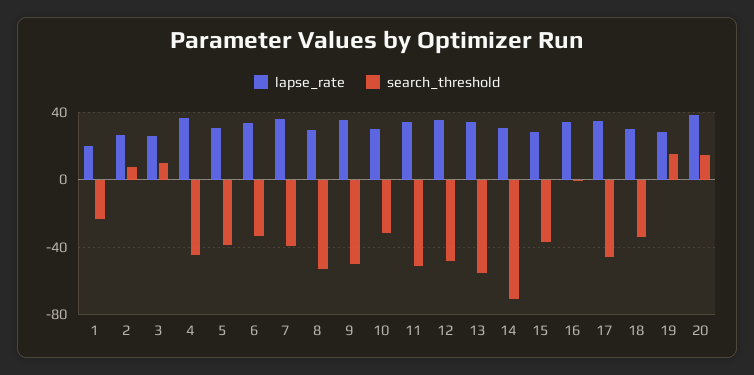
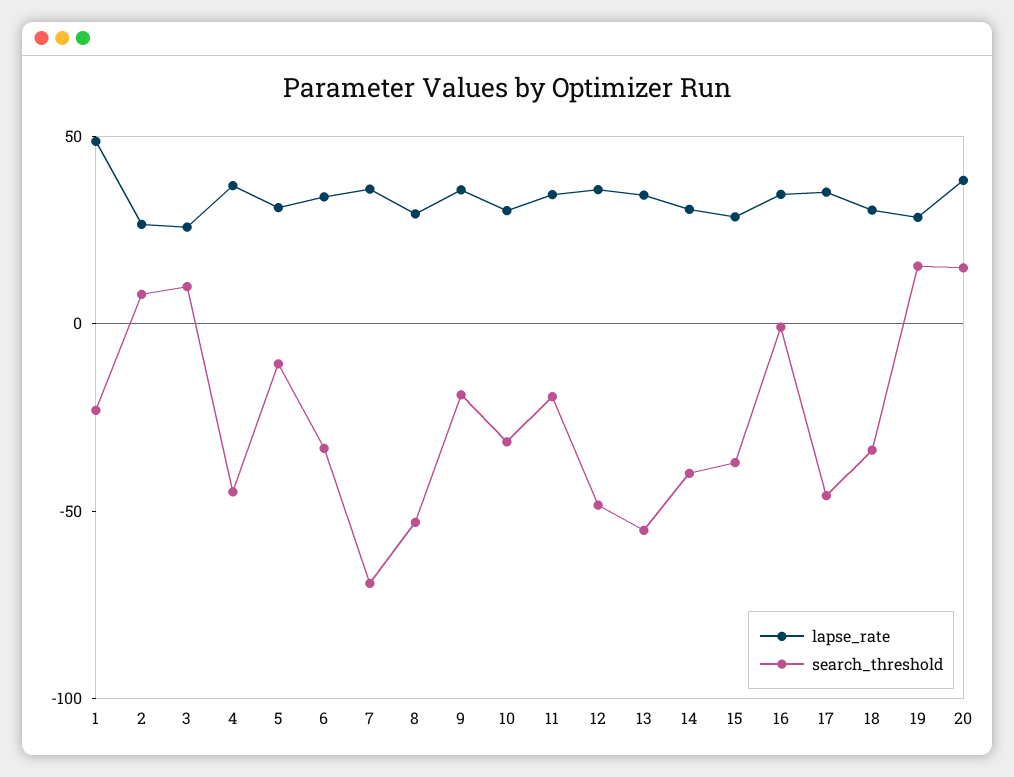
  {
    "lapse_rate": {
-     "1": 20,
+     "1": 50,
      "2": 25,
      "3": 25,
      "4": 35,
      "5": 30,
      "6": 35,
      "7": 35,
      "8": 30,
      "9": 35,
      "10": 30,
      "11": 35,
      "12": 35,
      "13": 35,
      "14": 30,
      "15": 30,
      "16": 35,
      "17": 35,
      "18": 30,
      "19": 30,
      "20": 40
    },
    "search_threshold": {
      "1": -25,
      "2": 10,
      "3": 10,
      "4": -45,
-     "5": -40,
+     "5": -10,
      "6": -35,
-     "7": -40,
+     "7": -70,
      "8": -55,
-     "9": -50,
+     "9": -20,
      "10": -30,
-     "11": -50,
+     "11": -20,
      "12": -50,
      "13": -55,
-     "14": -70,
+     "14": -40,
      "15": -35,
      "16": 0,
      "17": -45,
      "18": -35,
      "19": 15,
      "20": 15
    }
  }

